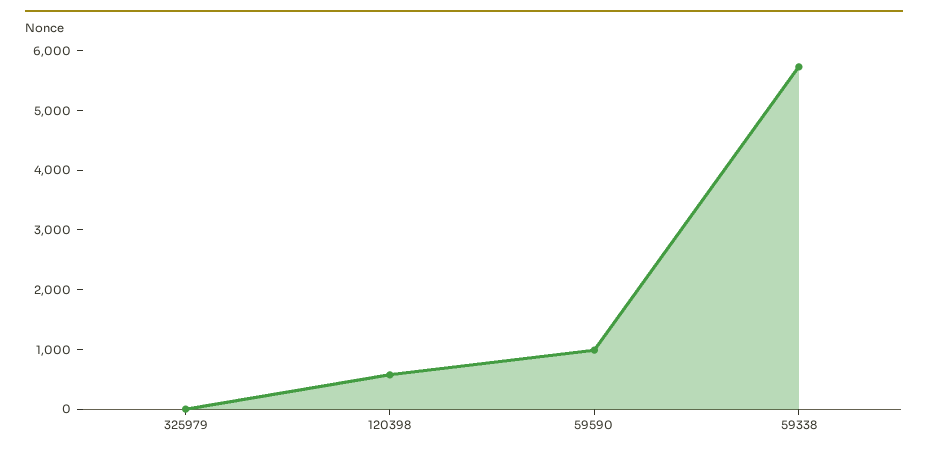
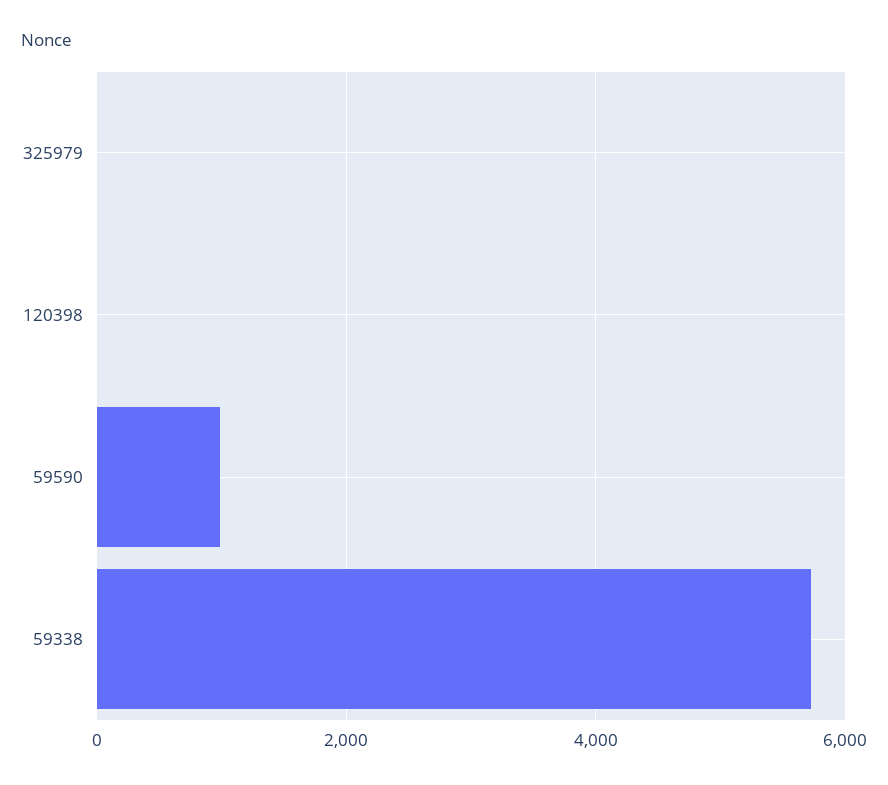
  {
    "325979": 0,
-   "120398": 600,
+   "120398": 0,
    "59590": 1000,
    "59338": 5800
  }

